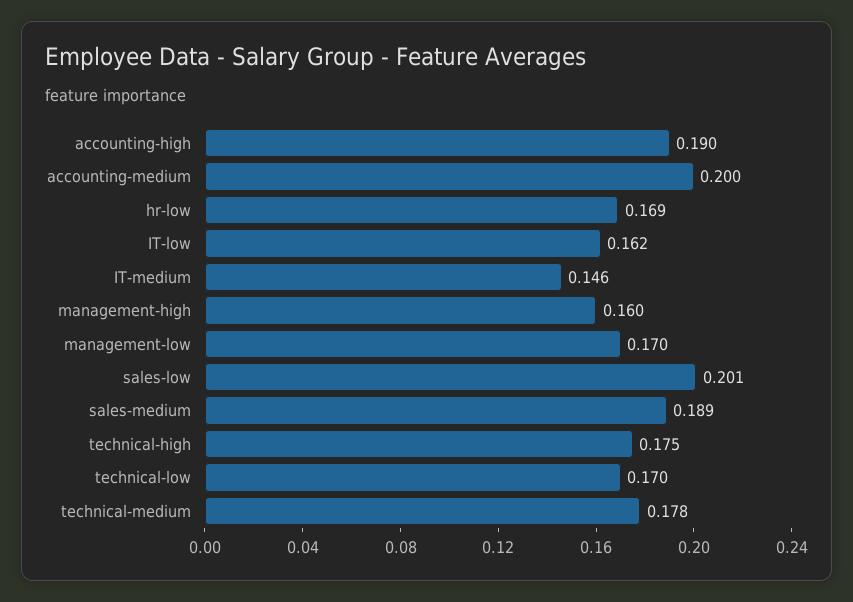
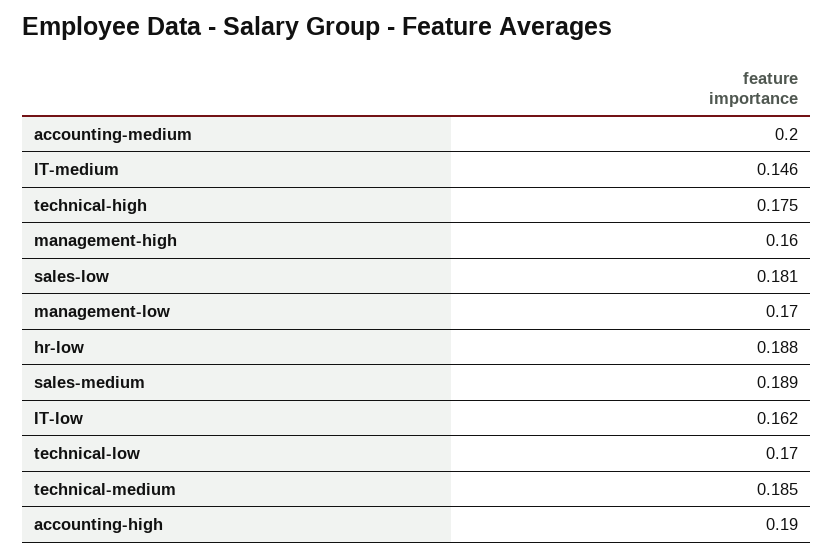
  {
    "accounting-high": 0.19,
    "accounting-medium": 0.2,
-   "hr-low": 0.169,
+   "hr-low": 0.188,
    "IT-low": 0.162,
    "IT-medium": 0.146,
    "management-high": 0.16,
    "management-low": 0.17,
-   "sales-low": 0.201,
+   "sales-low": 0.181,
    "sales-medium": 0.189,
    "technical-high": 0.175,
    "technical-low": 0.17,
-   "technical-medium": 0.178
+   "technical-medium": 0.185
  }

